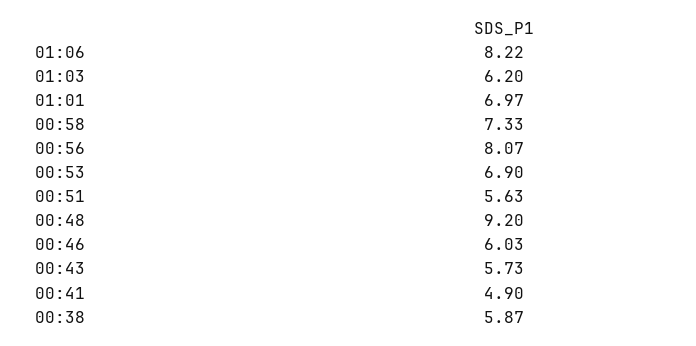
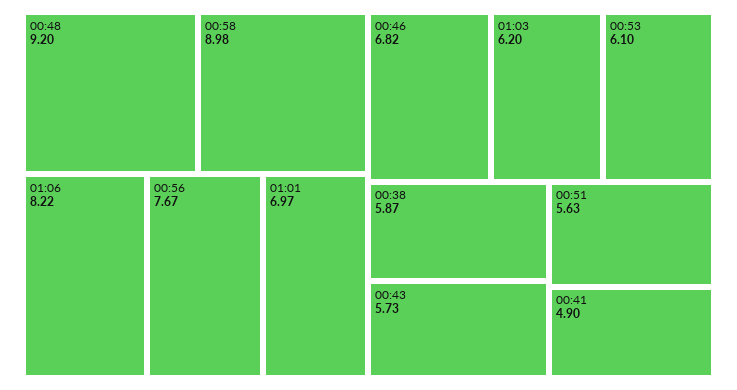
  {
    "01:06": 8.22,
    "01:03": 6.2,
    "01:01": 6.97,
-   "00:58": 7.33,
+   "00:58": 8.98,
-   "00:56": 8.07,
+   "00:56": 7.67,
-   "00:53": 6.9,
+   "00:53": 6.1,
    "00:51": 5.63,
    "00:48": 9.2,
-   "00:46": 6.03,
+   "00:46": 6.82,
    "00:43": 5.73,
    "00:41": 4.9,
    "00:38": 5.87
  }

